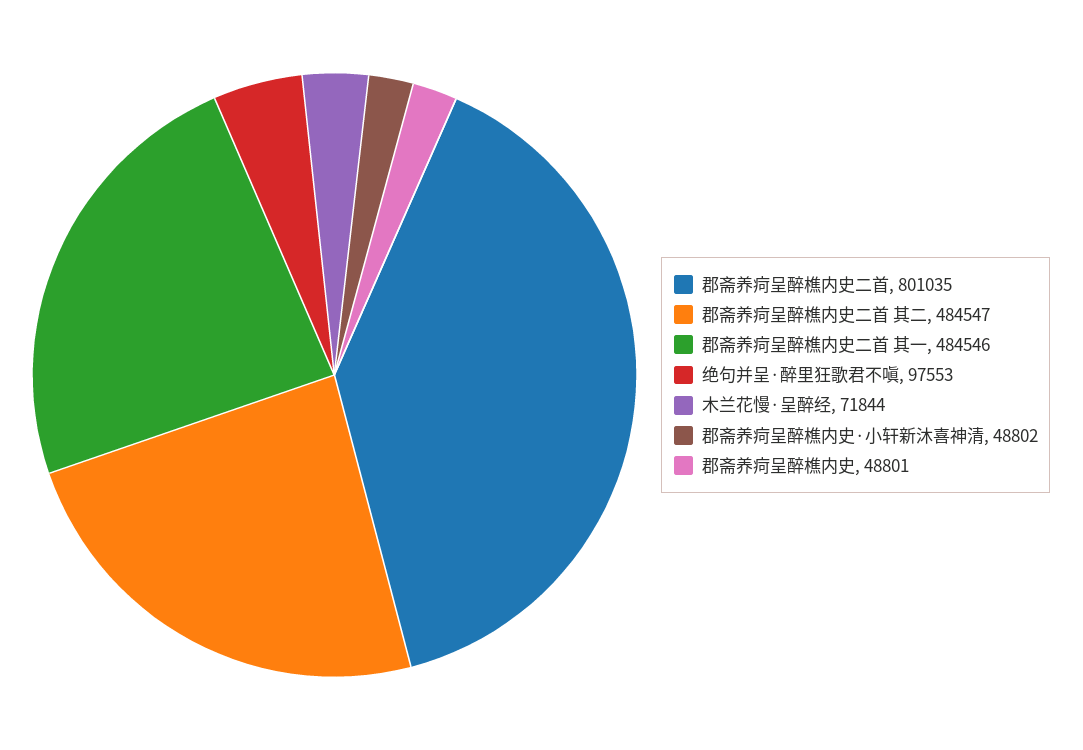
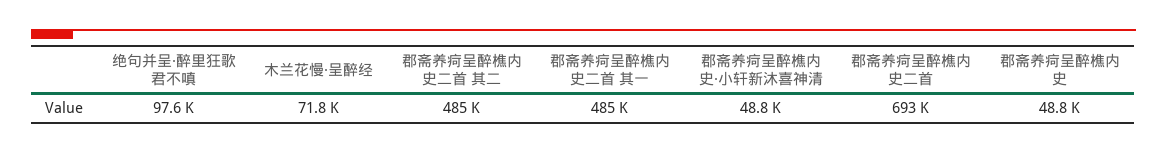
  {
-   "郡斋养疴呈醉樵内史二首": 801035,
+   "郡斋养疴呈醉樵内史二首": 693000,
    "郡斋养疴呈醉樵内史二首 其二": 484547,
    "郡斋养疴呈醉樵内史二首 其一": 484546,
    "绝句并呈·醉里狂歌君不嗔": 97553,
    "木兰花慢·呈醉经": 71844,
    "郡斋养疴呈醉樵内史·小轩新沐喜神清": 48802,
    "郡斋养疴呈醉樵内史": 48801
  }

